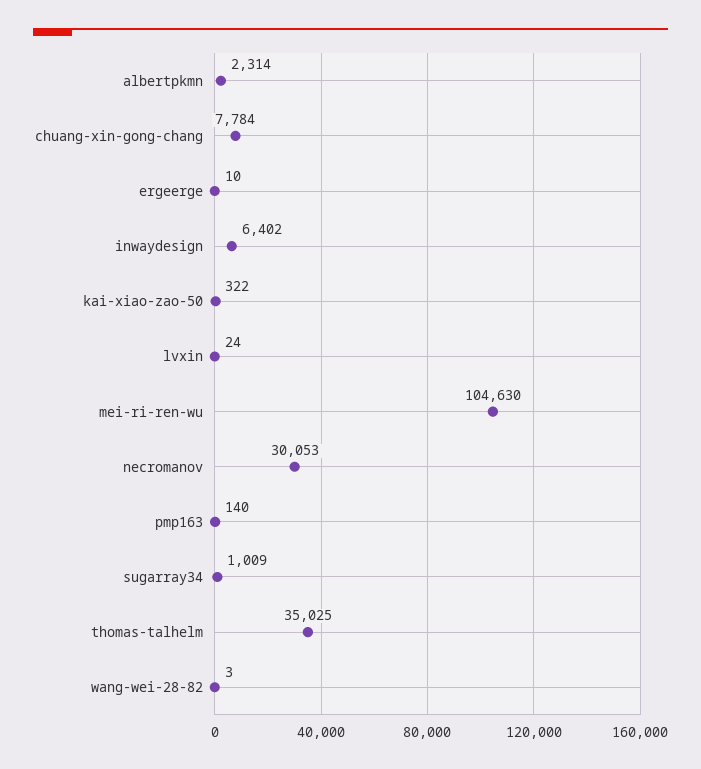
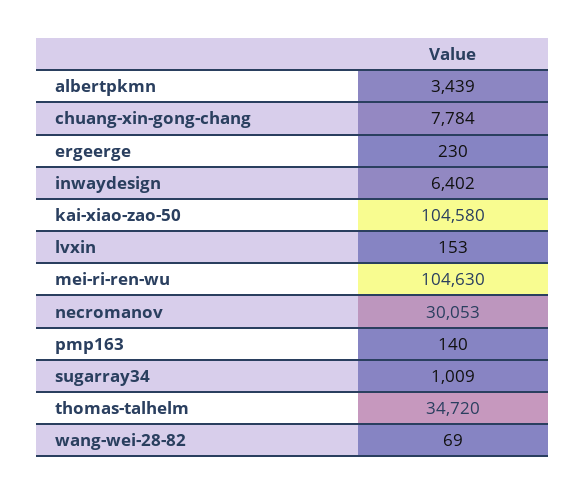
  {
-   "albertpkmn": 2314,
+   "albertpkmn": 3439,
    "chuang-xin-gong-chang": 7784,
-   "ergeerge": 10,
+   "ergeerge": 230,
    "inwaydesign": 6402,
-   "kai-xiao-zao-50": 322,
+   "kai-xiao-zao-50": 104580,
-   "lvxin": 24,
+   "lvxin": 153,
    "mei-ri-ren-wu": 104630,
    "necromanov": 30053,
    "pmp163": 140,
    "sugarray34": 1009,
-   "thomas-talhelm": 35025,
+   "thomas-talhelm": 34720,
-   "wang-wei-28-82": 3
+   "wang-wei-28-82": 69
  }

